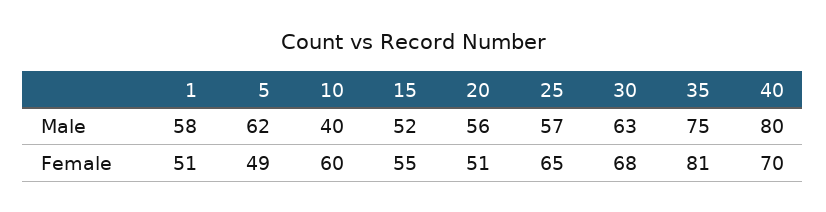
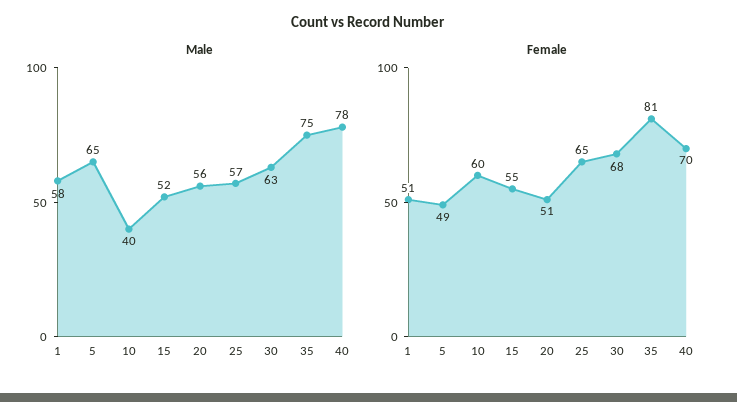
  {
    "Male": {
      "1": 58,
-     "5": 62,
+     "5": 65,
      "10": 40,
      "15": 52,
      "20": 56,
      "25": 57,
      "30": 63,
      "35": 75,
-     "40": 80
+     "40": 78
    },
    "Female": {
      "1": 51,
      "5": 49,
      "10": 60,
      "15": 55,
      "20": 51,
      "25": 65,
      "30": 68,
      "35": 81,
      "40": 70
    }
  }

